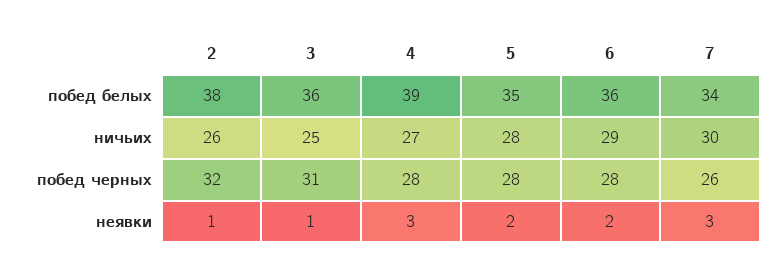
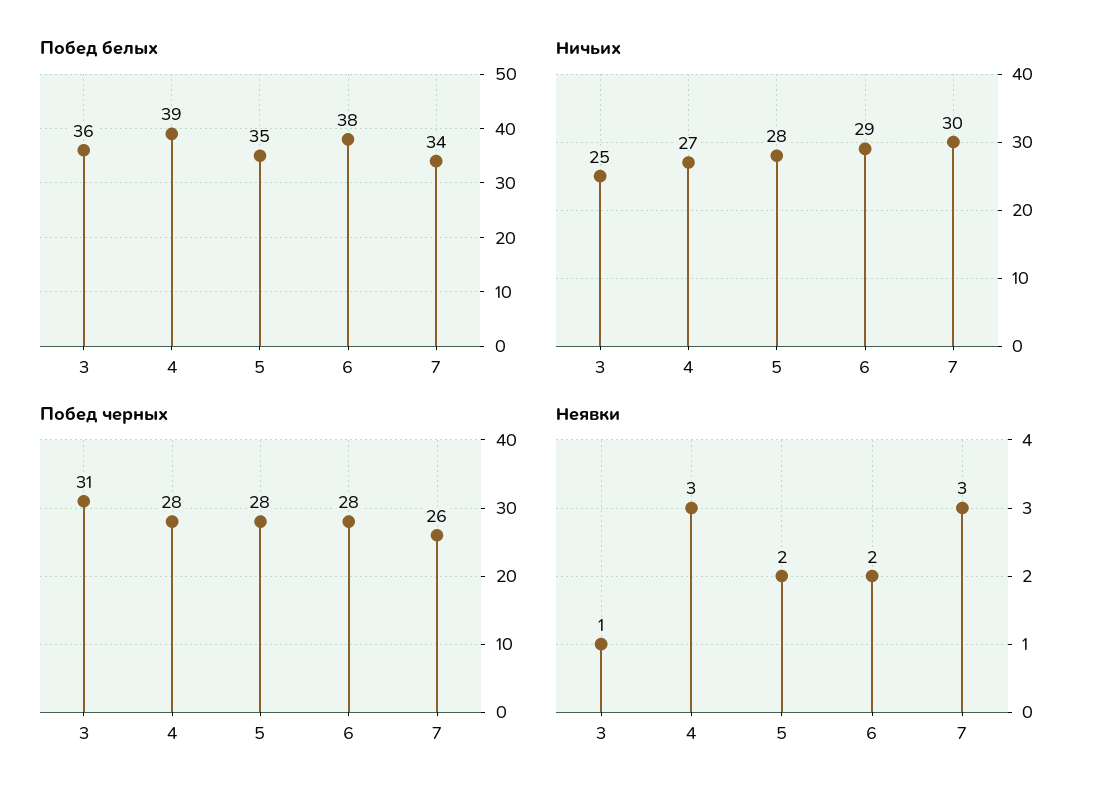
  {
    "побед белых": {
-     "2": 38,
      "3": 36,
      "4": 39,
      "5": 35,
-     "6": 36,
+     "6": 38,
      "7": 34
    },
    "ничьих": {
-     "2": 26,
      "3": 25,
      "4": 27,
      "5": 28,
      "6": 29,
      "7": 30
    },
    "побед черных": {
-     "2": 32,
      "3": 31,
      "4": 28,
      "5": 28,
      "6": 28,
      "7": 26
    },
    "неявки": {
-     "2": 1,
      "3": 1,
      "4": 3,
      "5": 2,
      "6": 2,
      "7": 3
    }
  }

